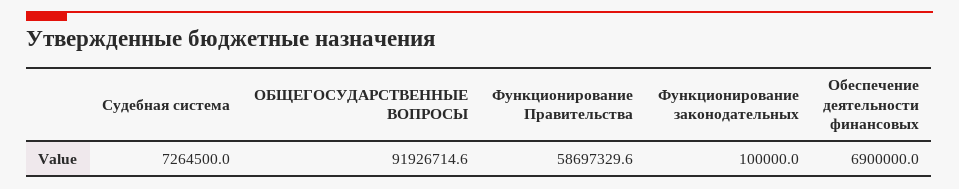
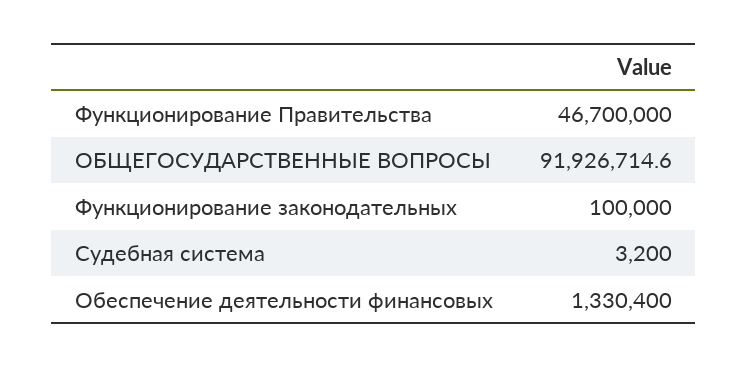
  {
-   "Судебная система": 7264500,
+   "Судебная система": 3200,
    "ОБЩЕГОСУДАРСТВЕННЫЕ ВОПРОСЫ": 91926714.6,
-   "Функционирование Правительства": 58697329.6,
+   "Функционирование Правительства": 46700000,
    "Функционирование законодательных": 100000,
-   "Обеспечение деятельности финансовых": 6900000
+   "Обеспечение деятельности финансовых": 1330400
  }

